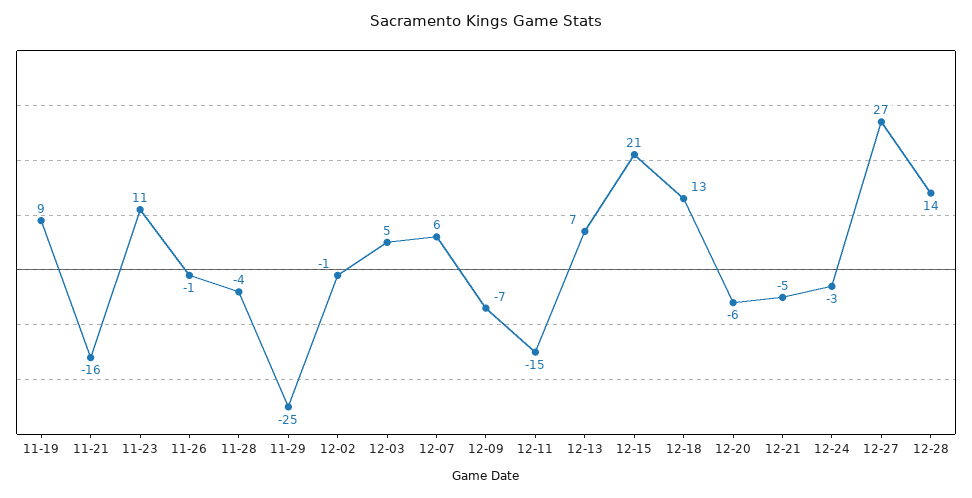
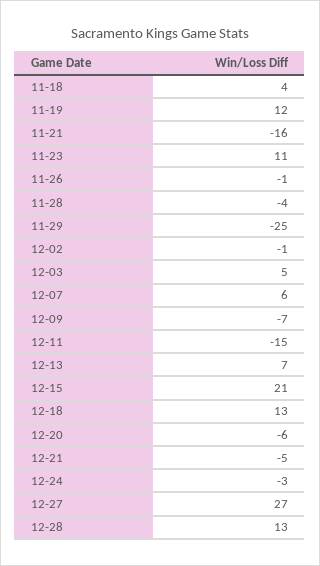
  {
-   "11-19": 9,
+   "11-19": 12,
    "11-21": -16,
    "11-23": 11,
    "11-26": -1,
    "11-28": -4,
    "11-29": -25,
    "12-02": -1,
    "12-03": 5,
    "12-07": 6,
    "12-09": -7,
    "12-11": -15,
    "12-13": 7,
    "12-15": 21,
    "12-18": 13,
    "12-20": -6,
    "12-21": -5,
    "12-24": -3,
    "12-27": 27,
-   "12-28": 14
+   "12-28": 13,
+   "11-18": 4
  }

